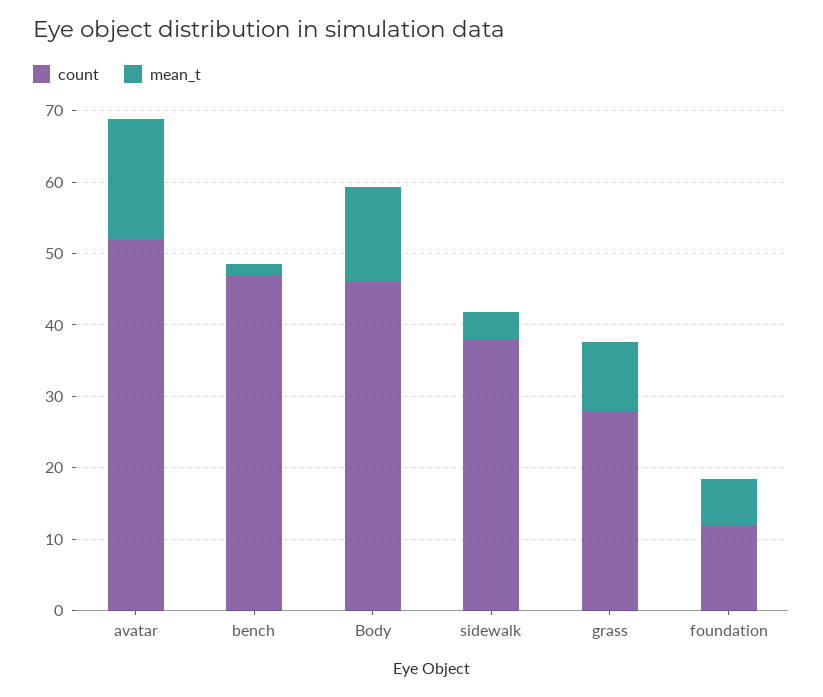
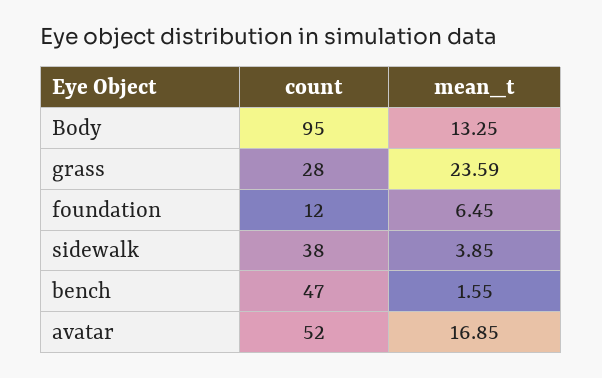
  {
    "count": {
      "avatar": 52,
      "bench": 47,
-     "Body": 46,
+     "Body": 95,
      "sidewalk": 38,
      "grass": 28,
      "foundation": 12
    },
    "mean_t": {
      "avatar": 16.85,
      "bench": 1.55,
      "Body": 13.25,
      "sidewalk": 3.85,
-     "grass": 10,
+     "grass": 23.59,
      "foundation": 6.45
    }
  }

